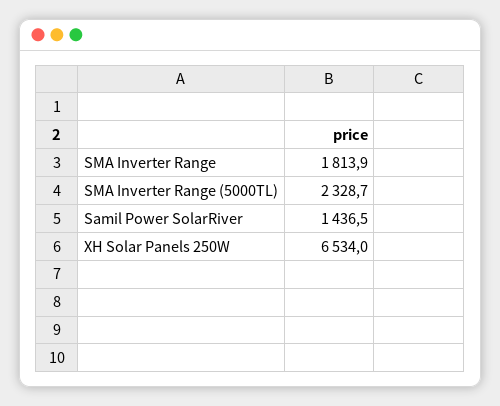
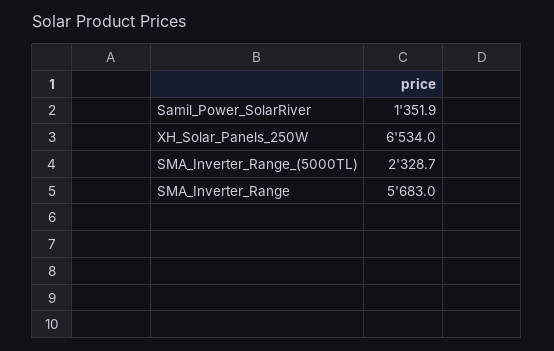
  {
-   "SMA Inverter Range": 1813.9,
+   "SMA Inverter Range": 5683,
    "SMA Inverter Range (5000TL)": 2328.7,
-   "Samil Power SolarRiver": 1436.5,
+   "Samil Power SolarRiver": 1351.9,
    "XH Solar Panels 250W": 6534
  }

